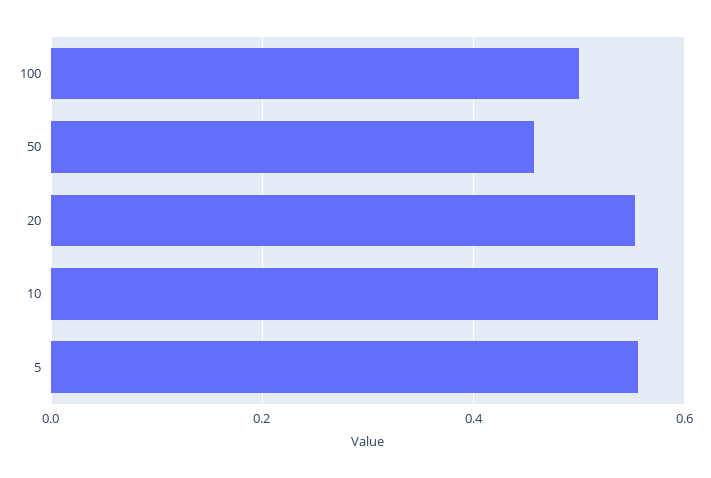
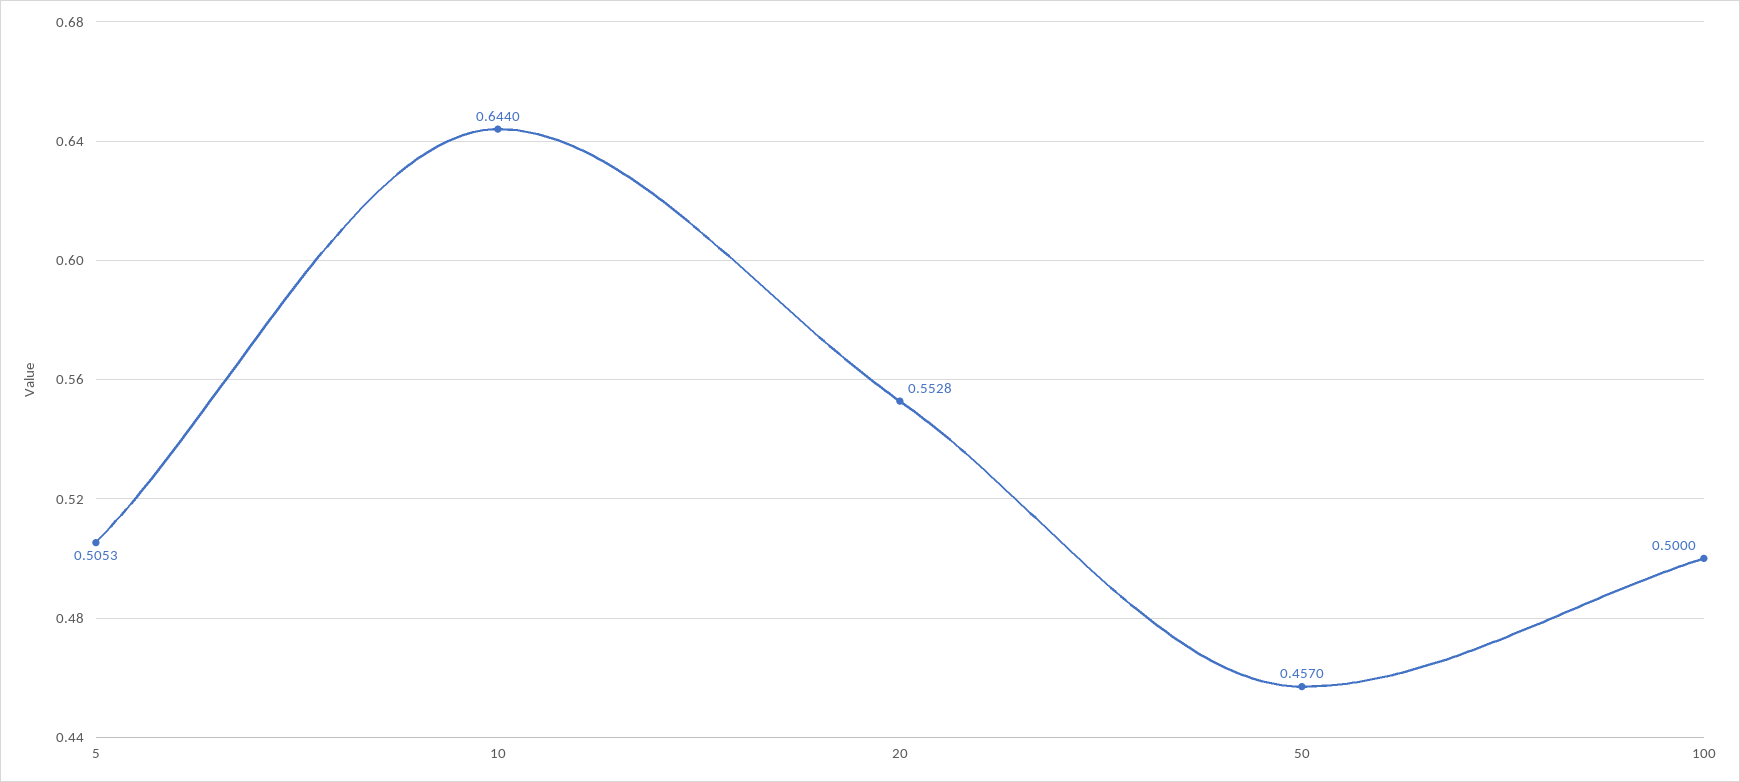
  {
    "100": 0.5,
    "50": 0.457,
    "20": 0.5528,
-   "10": 0.58,
+   "10": 0.644,
-   "5": 0.56
+   "5": 0.5053
  }

